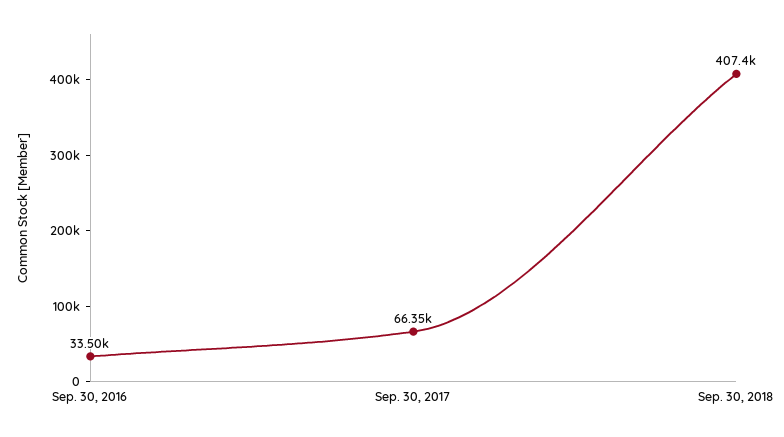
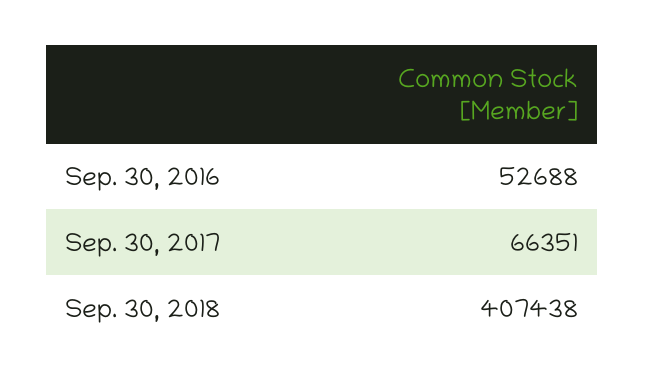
  {
-   "Sep. 30, 2016": 33500,
+   "Sep. 30, 2016": 52688,
    "Sep. 30, 2017": 66351,
    "Sep. 30, 2018": 407438
  }

